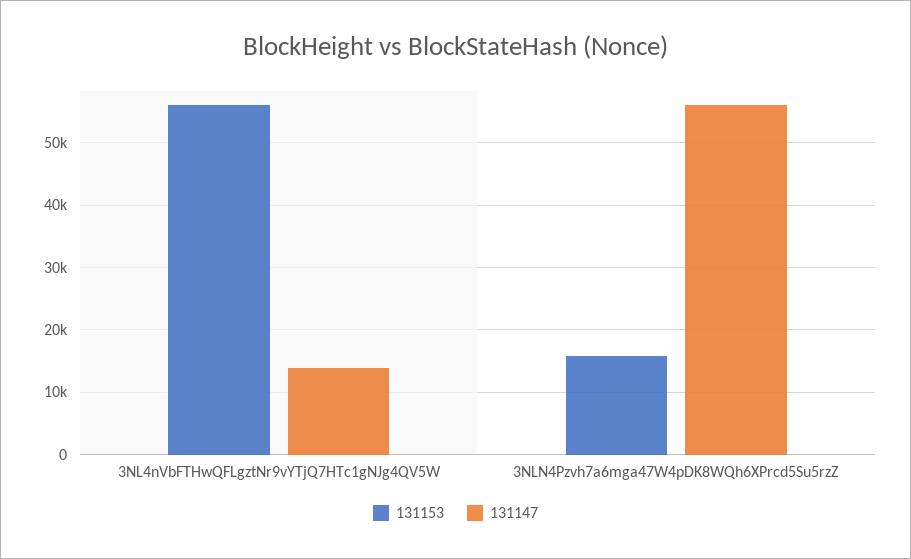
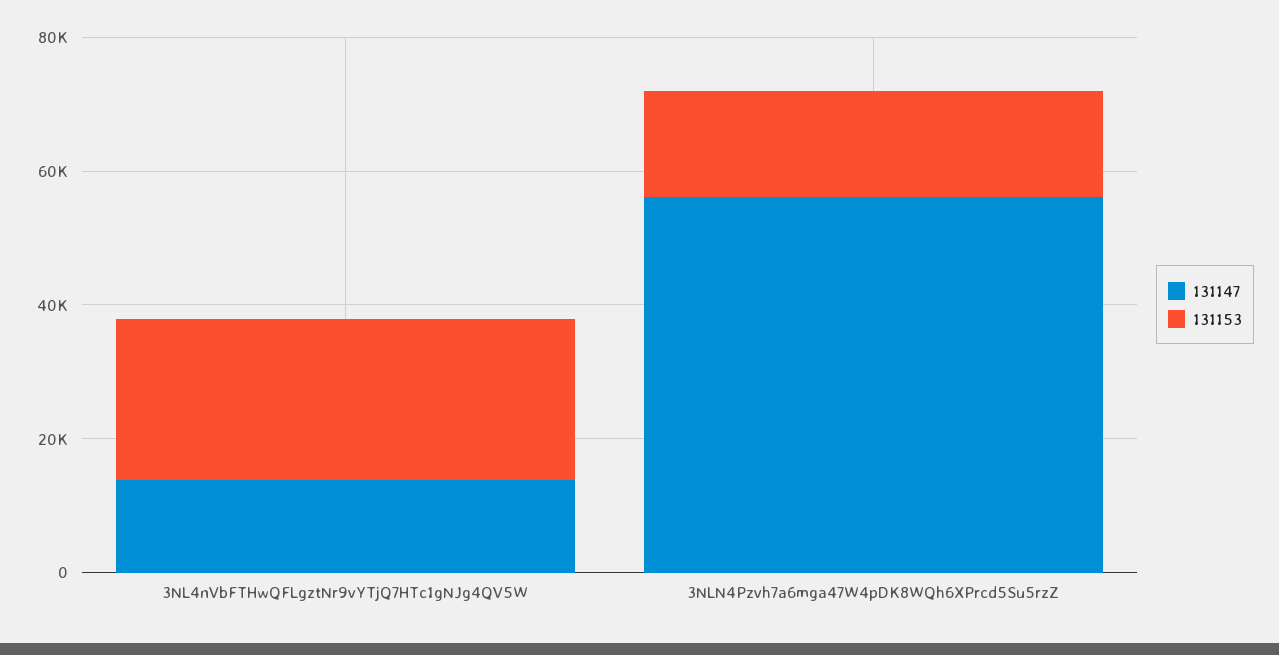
  {
    "131153": {
-     "3NL4nVbFTHwQFLgztNr9vYTjQ7HTc1gNJg4QV5W": 56000,
+     "3NL4nVbFTHwQFLgztNr9vYTjQ7HTc1gNJg4QV5W": 25000,
      "3NLN4Pzvh7a6mga47W4pDK8WQh6XPrcd5Su5rzZ": 16000
    },
    "131147": {
      "3NL4nVbFTHwQFLgztNr9vYTjQ7HTc1gNJg4QV5W": 14000,
      "3NLN4Pzvh7a6mga47W4pDK8WQh6XPrcd5Su5rzZ": 56000
    }
  }

